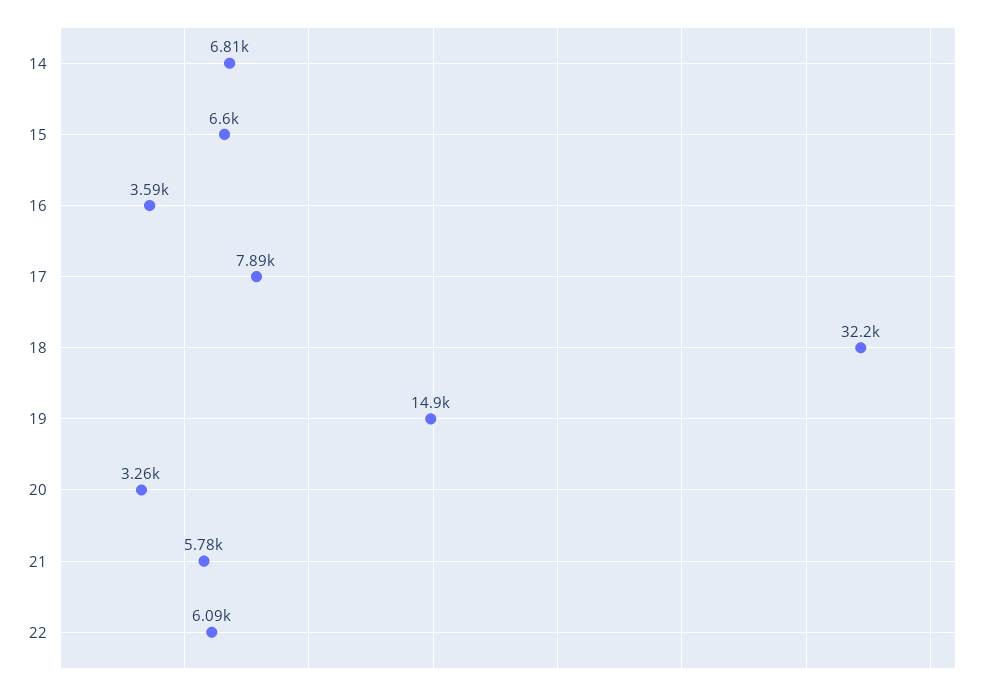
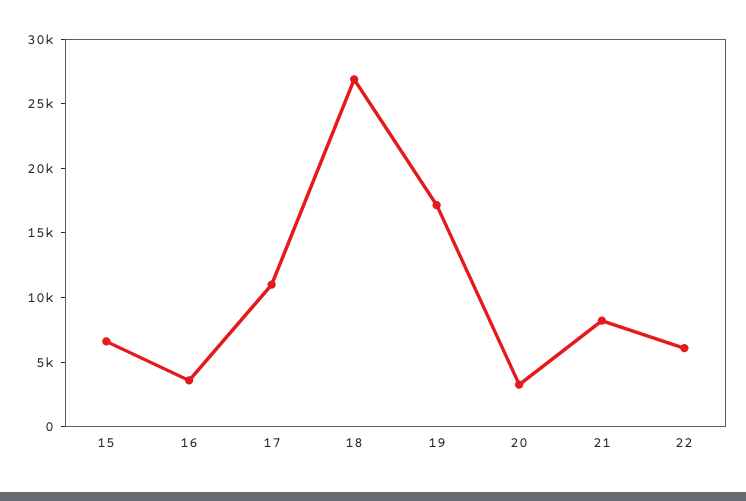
  {
-   "14": 6810,
    "15": 6600,
    "16": 3590,
-   "17": 7890,
+   "17": 11000,
-   "18": 32200,
+   "18": 27000,
-   "19": 14900,
+   "19": 17000,
    "20": 3260,
-   "21": 5780,
+   "21": 8000,
    "22": 6090
  }

